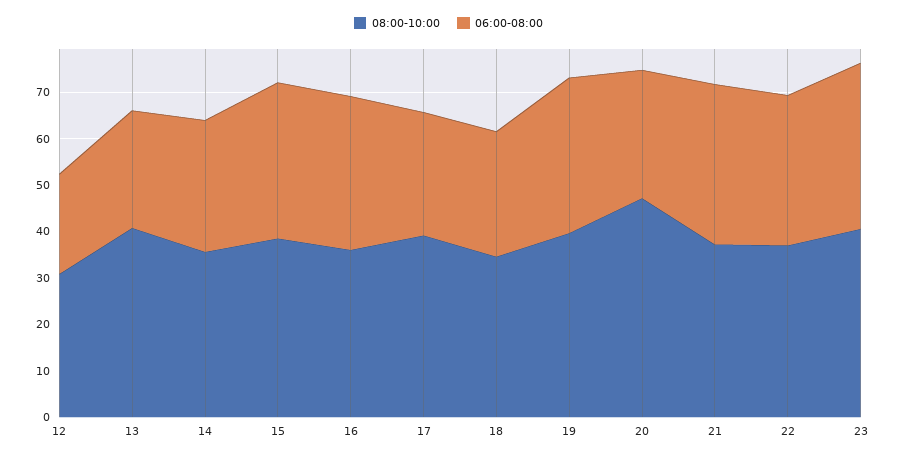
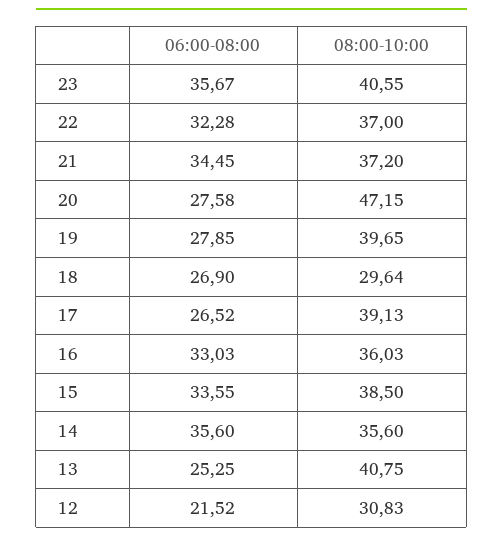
  {
    "08:00-10:00": {
      "12": 30.83,
      "13": 40.75,
      "14": 35.6,
      "15": 38.5,
      "16": 36.03,
      "17": 39.13,
-     "18": 34,
+     "18": 29.64,
      "19": 39.65,
      "20": 47.15,
      "21": 37.2,
      "22": 37,
      "23": 40.55
    },
    "06:00-08:00": {
      "12": 21.52,
      "13": 25.25,
-     "14": 28,
+     "14": 35.6,
      "15": 33.55,
      "16": 33.03,
      "17": 26.52,
      "18": 26.9,
-     "19": 34,
+     "19": 27.85,
      "20": 27.58,
      "21": 34.45,
      "22": 32.28,
      "23": 35.67
    }
  }

